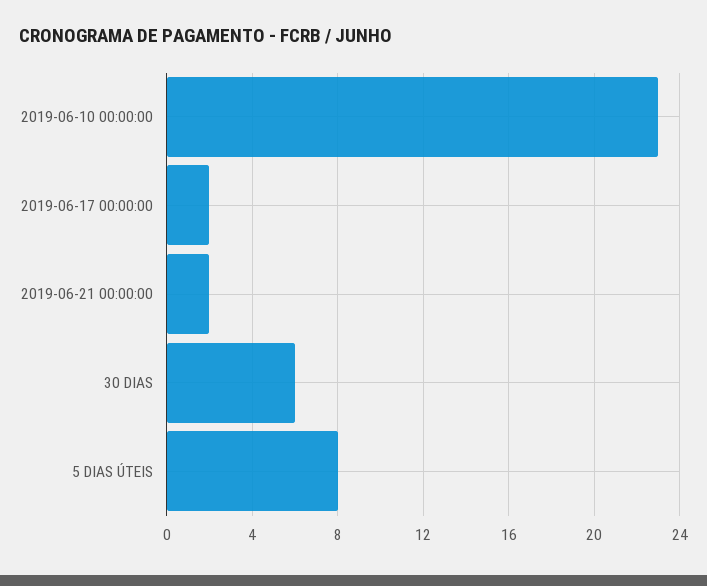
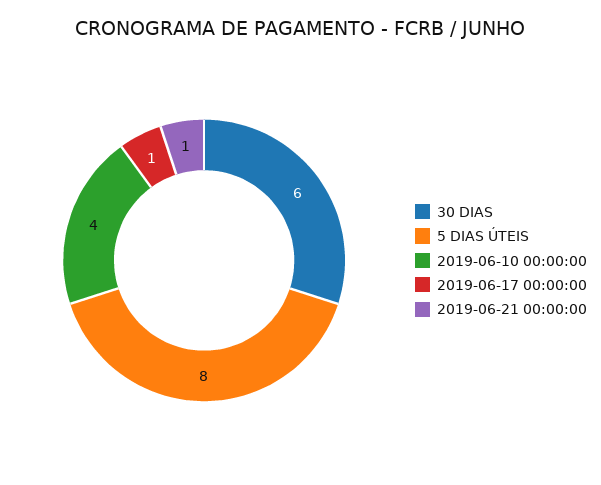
  {
-   "2019-06-10 00:00:00": 23,
+   "2019-06-10 00:00:00": 4,
-   "2019-06-17 00:00:00": 2,
+   "2019-06-17 00:00:00": 1,
-   "2019-06-21 00:00:00": 2,
+   "2019-06-21 00:00:00": 1,
    "30 DIAS": 6,
    "5 DIAS ÚTEIS": 8
  }

